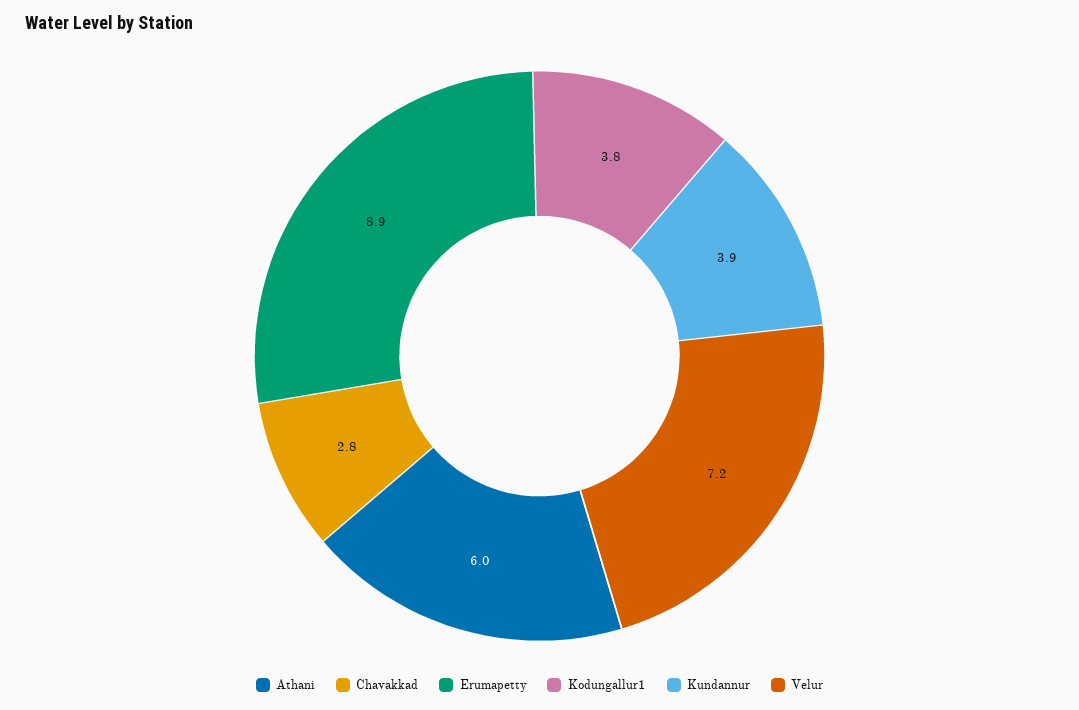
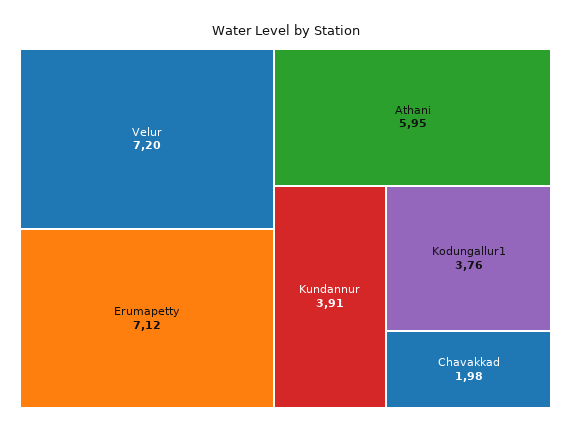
  {
    "Athani": 5.95,
-   "Chavakkad": 2.8,
+   "Chavakkad": 1.98,
-   "Erumapetty": 8.9,
+   "Erumapetty": 7.12,
    "Kodungallur1": 3.76,
    "Kundannur": 3.91,
    "Velur": 7.2
  }

